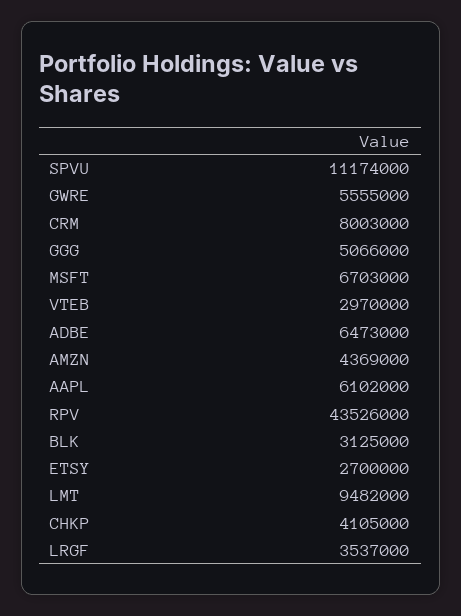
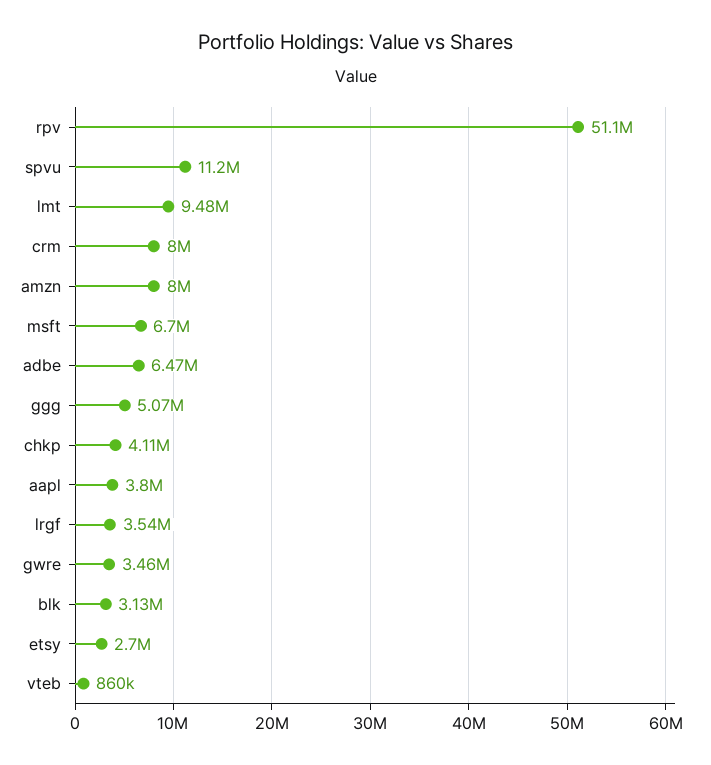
  {
    "SPVU": 11174000,
-   "GWRE": 5555000,
+   "GWRE": 3460000,
    "CRM": 8003000,
    "GGG": 5066000,
    "MSFT": 6703000,
-   "VTEB": 2970000,
+   "VTEB": 860000,
    "ADBE": 6473000,
-   "AMZN": 4369000,
+   "AMZN": 8000000,
-   "AAPL": 6102000,
+   "AAPL": 3800000,
-   "RPV": 43526000,
+   "RPV": 51100000,
    "BLK": 3125000,
    "ETSY": 2700000,
    "LMT": 9482000,
    "CHKP": 4105000,
    "LRGF": 3537000
  }

